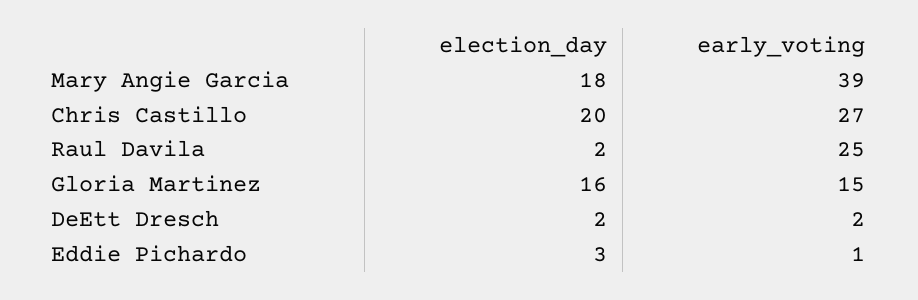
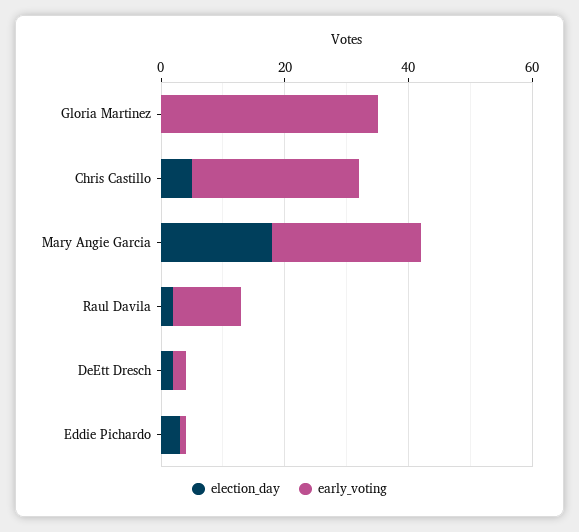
  {
    "election_day": {
      "Mary Angie Garcia": 18,
-     "Chris Castillo": 20,
+     "Chris Castillo": 5,
      "Raul Davila": 2,
-     "Gloria Martinez": 16,
+     "Gloria Martinez": 0,
      "DeEtt Dresch": 2,
      "Eddie Pichardo": 3
    },
    "early_voting": {
-     "Mary Angie Garcia": 39,
+     "Mary Angie Garcia": 25,
      "Chris Castillo": 27,
-     "Raul Davila": 25,
+     "Raul Davila": 10,
-     "Gloria Martinez": 15,
+     "Gloria Martinez": 35,
      "DeEtt Dresch": 2,
      "Eddie Pichardo": 1
    }
  }

